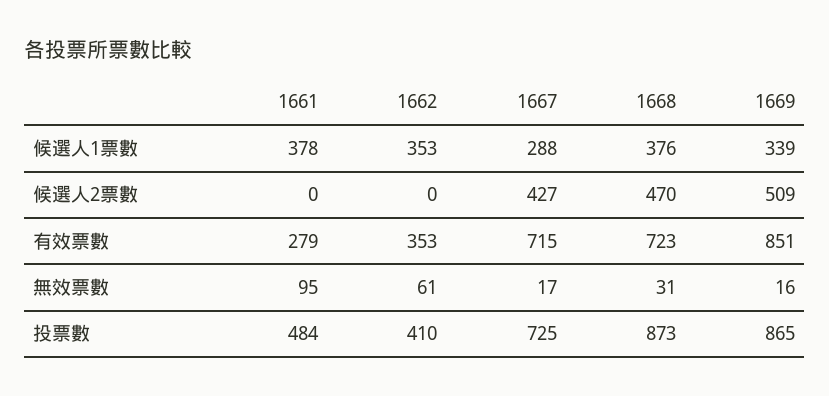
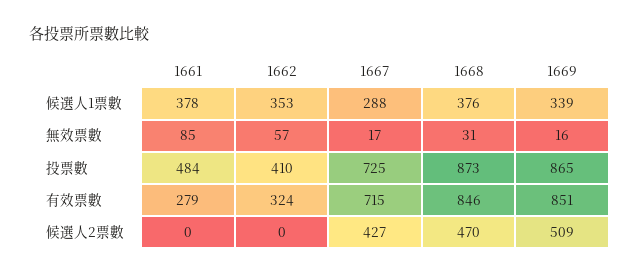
  {
    "1661": {
      "候選人1票數": 378,
      "候選人2票數": 0,
      "有效票數": 279,
-     "無效票數": 95,
+     "無效票數": 85,
      "投票數": 484
    },
    "1662": {
      "候選人1票數": 353,
      "候選人2票數": 0,
-     "有效票數": 353,
+     "有效票數": 324,
-     "無效票數": 61,
+     "無效票數": 57,
      "投票數": 410
    },
    "1667": {
      "候選人1票數": 288,
      "候選人2票數": 427,
      "有效票數": 715,
      "無效票數": 17,
      "投票數": 725
    },
    "1668": {
      "候選人1票數": 376,
      "候選人2票數": 470,
-     "有效票數": 723,
+     "有效票數": 846,
      "無效票數": 31,
      "投票數": 873
    },
    "1669": {
      "候選人1票數": 339,
      "候選人2票數": 509,
      "有效票數": 851,
      "無效票數": 16,
      "投票數": 865
    }
  }

